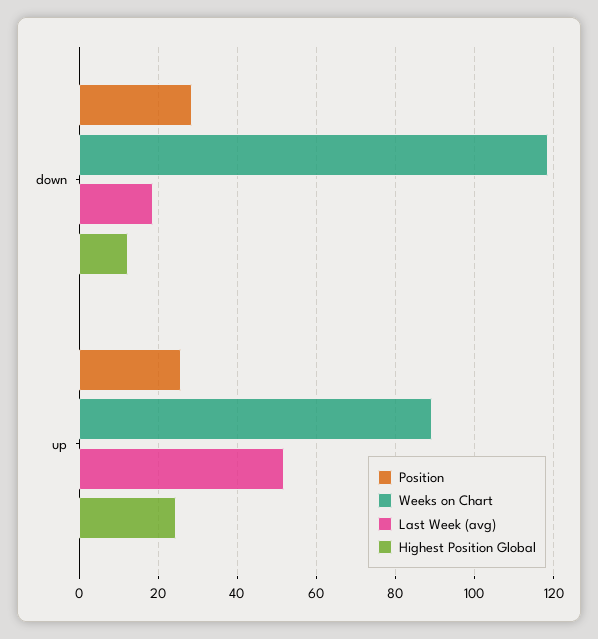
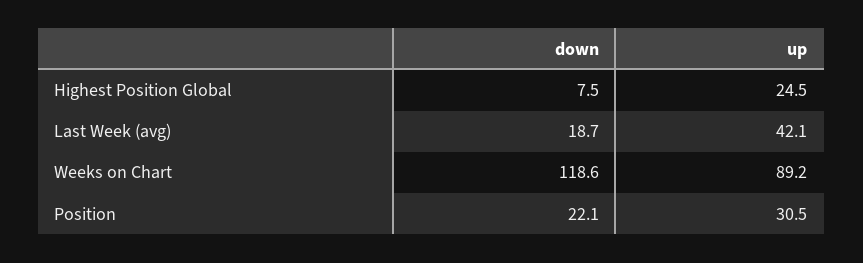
  {
    "Position": {
-     "down": 28,
+     "down": 22.1,
-     "up": 26
+     "up": 30.5
    },
    "Weeks on Chart": {
      "down": 118.6,
      "up": 89.2
    },
    "Last Week (avg)": {
      "down": 18.7,
-     "up": 52
+     "up": 42.1
    },
    "Highest Position Global": {
-     "down": 12,
+     "down": 7.5,
      "up": 24.5
    }
  }

